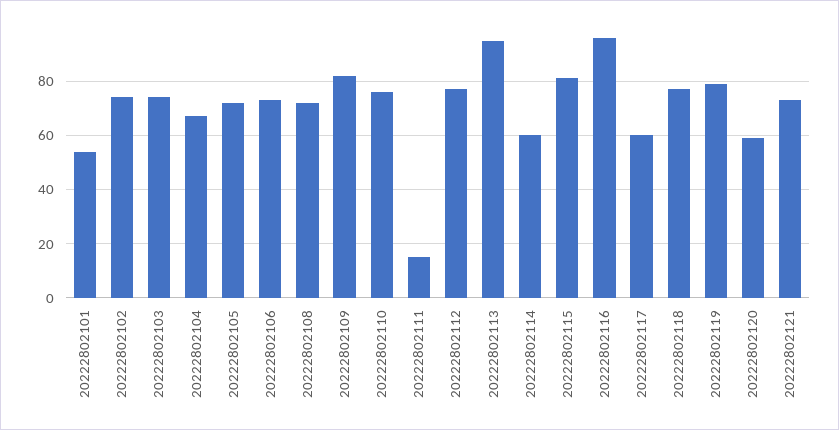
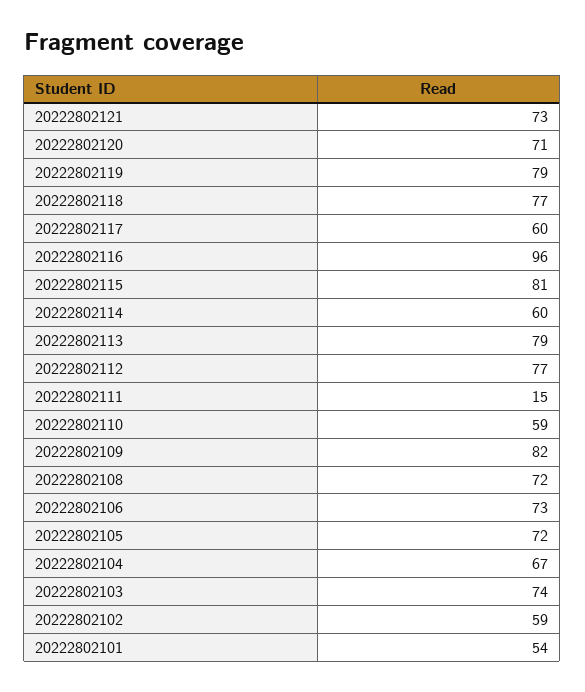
  {
    "20222802101": 54,
-   "20222802102": 75,
+   "20222802102": 59,
    "20222802103": 74,
    "20222802104": 67,
    "20222802105": 72,
    "20222802106": 73,
    "20222802108": 72,
    "20222802109": 82,
-   "20222802110": 75,
+   "20222802110": 59,
    "20222802111": 15,
    "20222802112": 77,
-   "20222802113": 95,
+   "20222802113": 79,
    "20222802114": 60,
    "20222802115": 81,
    "20222802116": 96,
    "20222802117": 60,
    "20222802118": 77,
    "20222802119": 79,
-   "20222802120": 60,
+   "20222802120": 71,
    "20222802121": 73
  }

